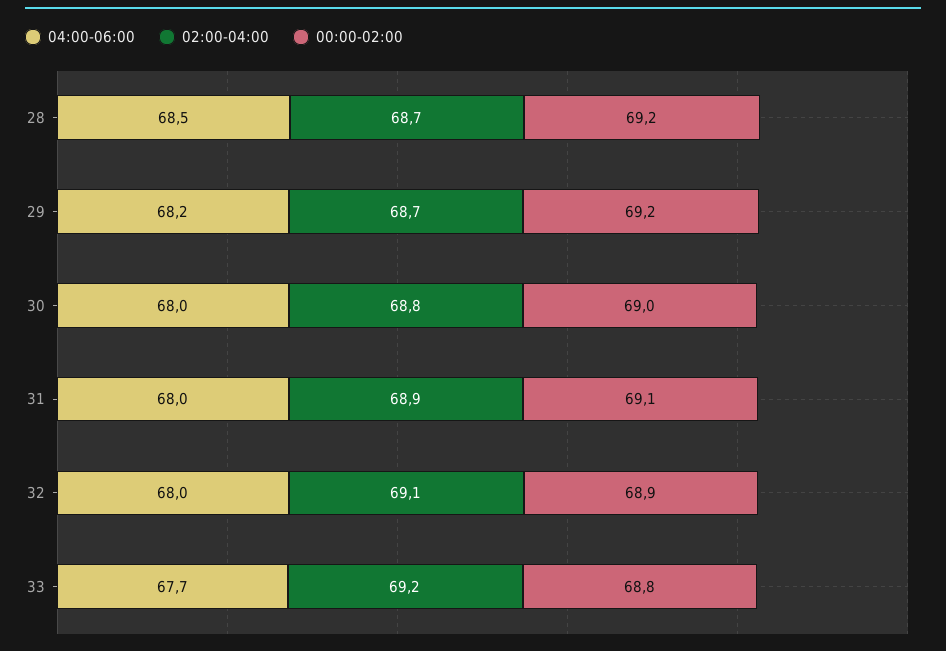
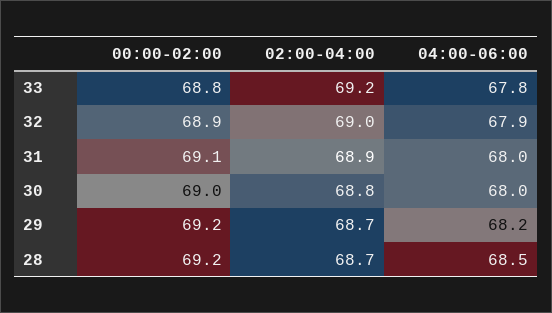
  {
    "04:00-06:00": {
      "28": 68.5,
      "29": 68.2,
      "30": 68,
      "31": 68,
-     "32": 68,
+     "32": 67.9,
-     "33": 67.7
+     "33": 67.8
    },
    "02:00-04:00": {
      "28": 68.7,
      "29": 68.7,
      "30": 68.8,
      "31": 68.9,
-     "32": 69.1,
+     "32": 69,
      "33": 69.2
    },
    "00:00-02:00": {
      "28": 69.2,
      "29": 69.2,
      "30": 69,
      "31": 69.1,
      "32": 68.9,
      "33": 68.8
    }
  }

